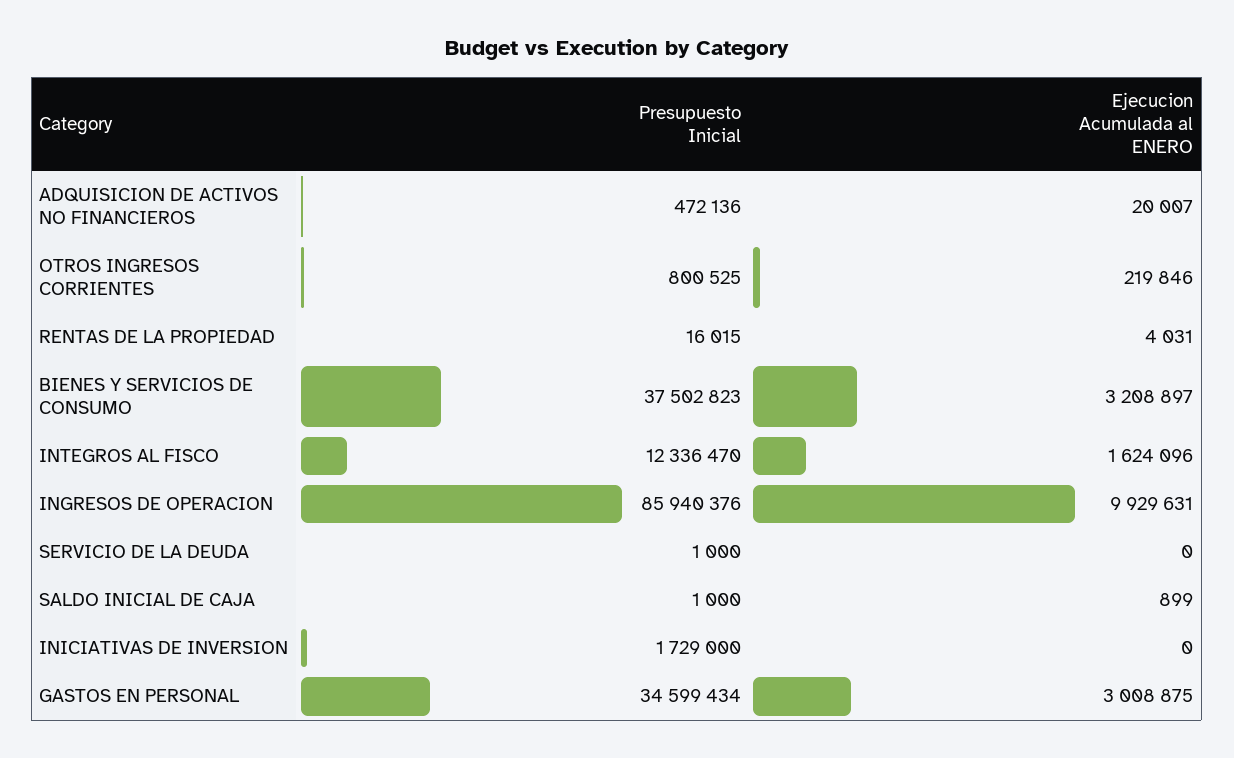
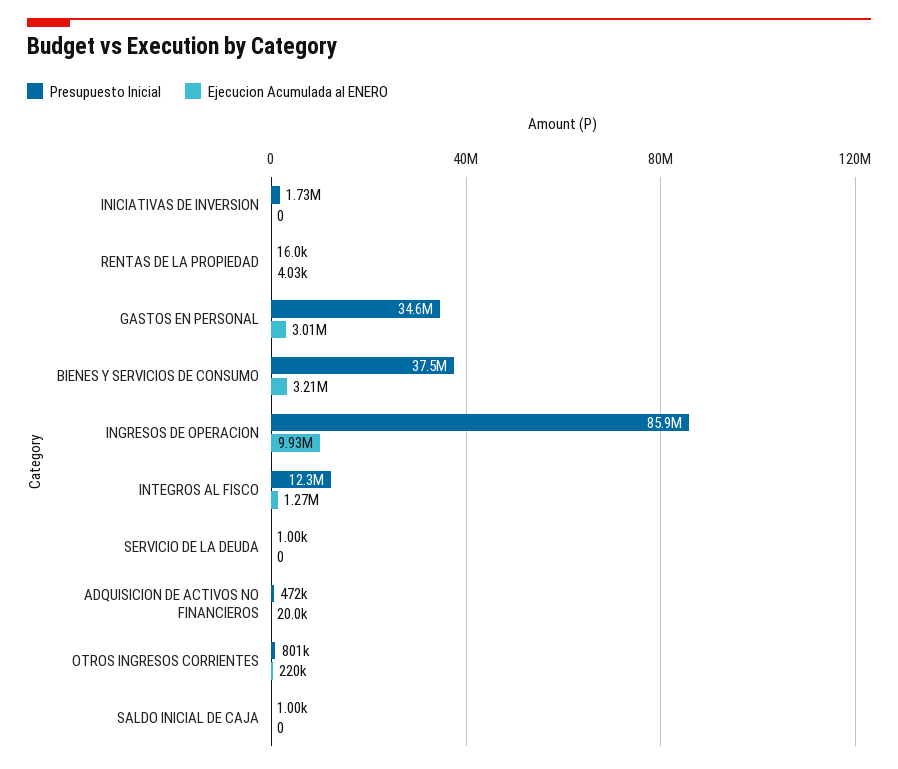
  {
    "Presupuesto Inicial": {
      "ADQUISICION DE ACTIVOS NO FINANCIEROS": 472136,
      "OTROS INGRESOS CORRIENTES": 800525,
      "RENTAS DE LA PROPIEDAD": 16015,
      "BIENES Y SERVICIOS DE CONSUMO": 37502823,
      "INTEGROS AL FISCO": 12336470,
      "INGRESOS DE OPERACION": 85940376,
      "SERVICIO DE LA DEUDA": 1000,
      "SALDO INICIAL DE CAJA": 1000,
      "INICIATIVAS DE INVERSION": 1729000,
      "GASTOS EN PERSONAL": 34599434
    },
    "Ejecucion Acumulada al ENERO": {
      "ADQUISICION DE ACTIVOS NO FINANCIEROS": 20007,
      "OTROS INGRESOS CORRIENTES": 219846,
      "RENTAS DE LA PROPIEDAD": 4031,
      "BIENES Y SERVICIOS DE CONSUMO": 3208897,
-     "INTEGROS AL FISCO": 1624096,
+     "INTEGROS AL FISCO": 1270000,
      "INGRESOS DE OPERACION": 9929631,
      "SERVICIO DE LA DEUDA": 0,
-     "SALDO INICIAL DE CAJA": 899,
+     "SALDO INICIAL DE CAJA": 0,
      "INICIATIVAS DE INVERSION": 0,
      "GASTOS EN PERSONAL": 3008875
    }
  }

